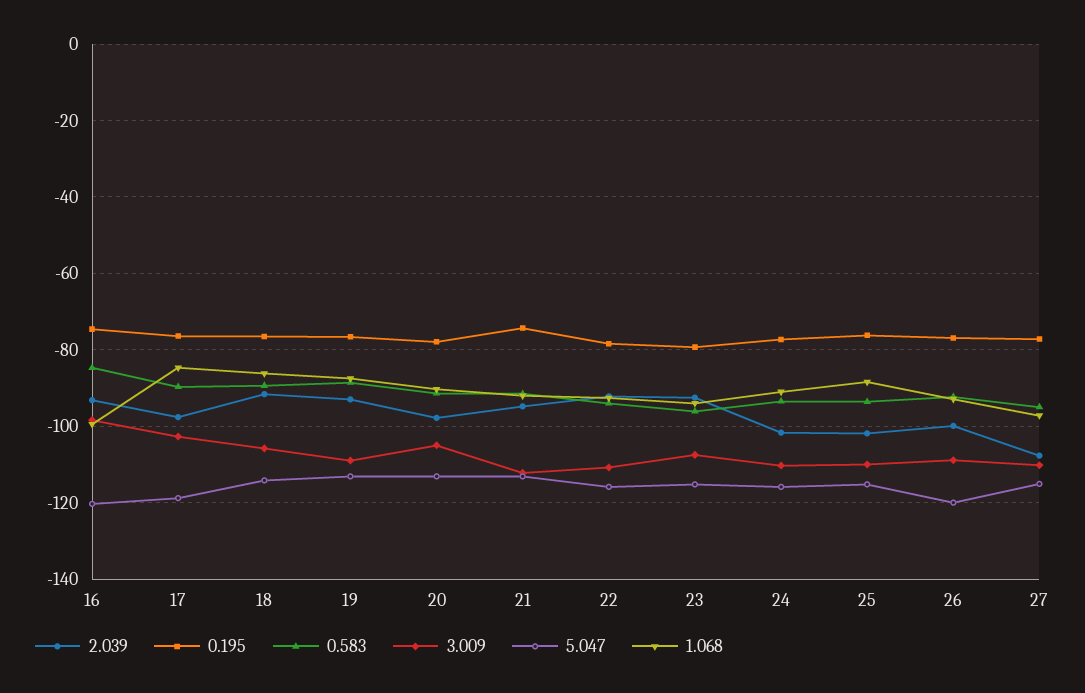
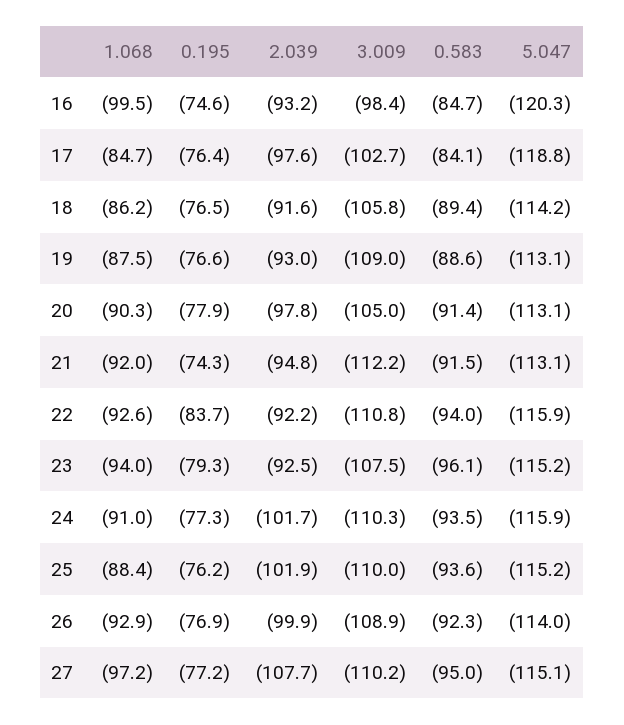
  {
    "2.039": {
      "16": -93.2,
      "17": -97.6,
      "18": -91.6,
      "19": -93,
      "20": -97.8,
      "21": -94.8,
      "22": -92.2,
      "23": -92.5,
      "24": -101.7,
      "25": -101.9,
      "26": -99.9,
      "27": -107.7
    },
    "0.195": {
      "16": -74.6,
      "17": -76.4,
      "18": -76.5,
      "19": -76.6,
      "20": -77.9,
      "21": -74.3,
-     "22": -78,
+     "22": -83.7,
      "23": -79.3,
      "24": -77.3,
      "25": -76.2,
      "26": -76.9,
      "27": -77.2
    },
    "0.583": {
      "16": -84.7,
-     "17": -90,
+     "17": -84.1,
      "18": -89.4,
      "19": -88.6,
      "20": -91.4,
      "21": -91.5,
      "22": -94,
      "23": -96.1,
      "24": -93.5,
      "25": -93.6,
      "26": -92.3,
      "27": -95
    },
    "3.009": {
      "16": -98.4,
      "17": -102.7,
      "18": -105.8,
      "19": -109,
      "20": -105,
      "21": -112.2,
      "22": -110.8,
      "23": -107.5,
      "24": -110.3,
      "25": -110,
      "26": -108.9,
      "27": -110.2
    },
    "5.047": {
      "16": -120.3,
      "17": -118.8,
      "18": -114.2,
      "19": -113.1,
      "20": -113.1,
      "21": -113.1,
      "22": -115.9,
      "23": -115.2,
      "24": -115.9,
      "25": -115.2,
-     "26": -120,
+     "26": -114,
      "27": -115.1
    },
    "1.068": {
      "16": -99.5,
      "17": -84.7,
      "18": -86.2,
      "19": -87.5,
      "20": -90.3,
      "21": -92,
      "22": -92.6,
      "23": -94,
      "24": -91,
      "25": -88.4,
      "26": -92.9,
      "27": -97.2
    }
  }

